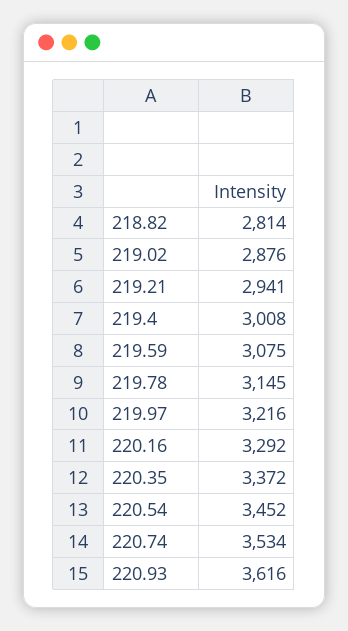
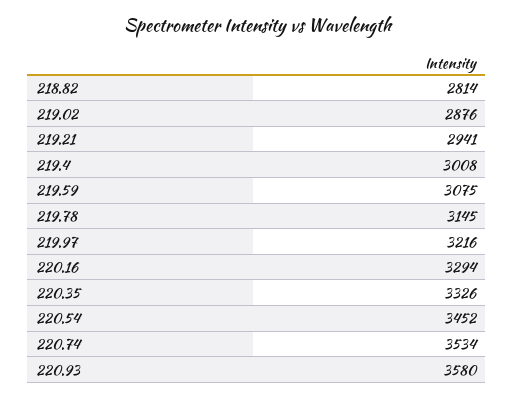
  {
    "218.82": 2814,
    "219.02": 2876,
    "219.21": 2941,
    "219.4": 3008,
    "219.59": 3075,
    "219.78": 3145,
    "219.97": 3216,
-   "220.16": 3292,
+   "220.16": 3294,
-   "220.35": 3372,
+   "220.35": 3326,
    "220.54": 3452,
    "220.74": 3534,
-   "220.93": 3616
+   "220.93": 3580
  }

